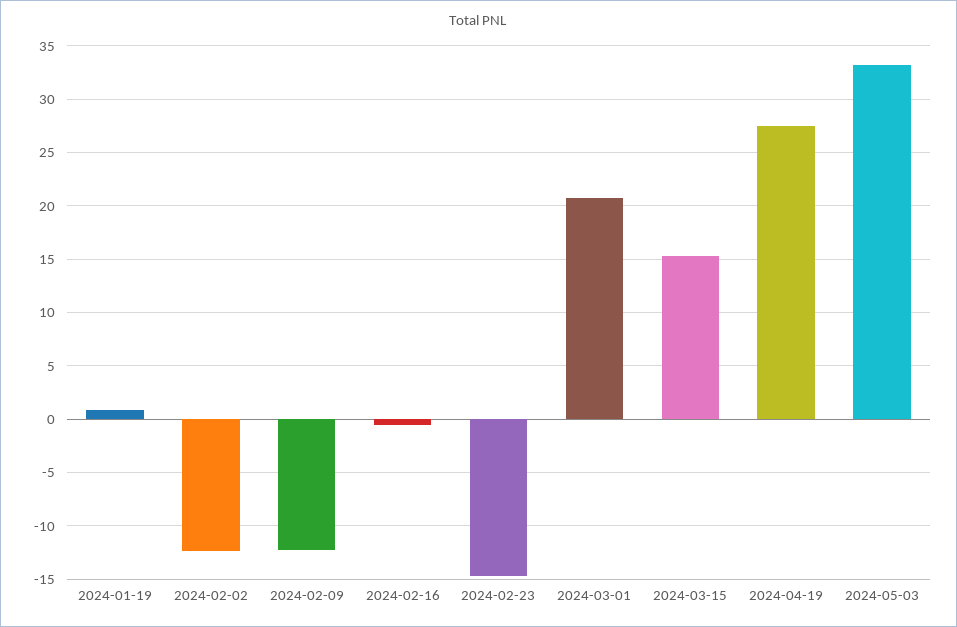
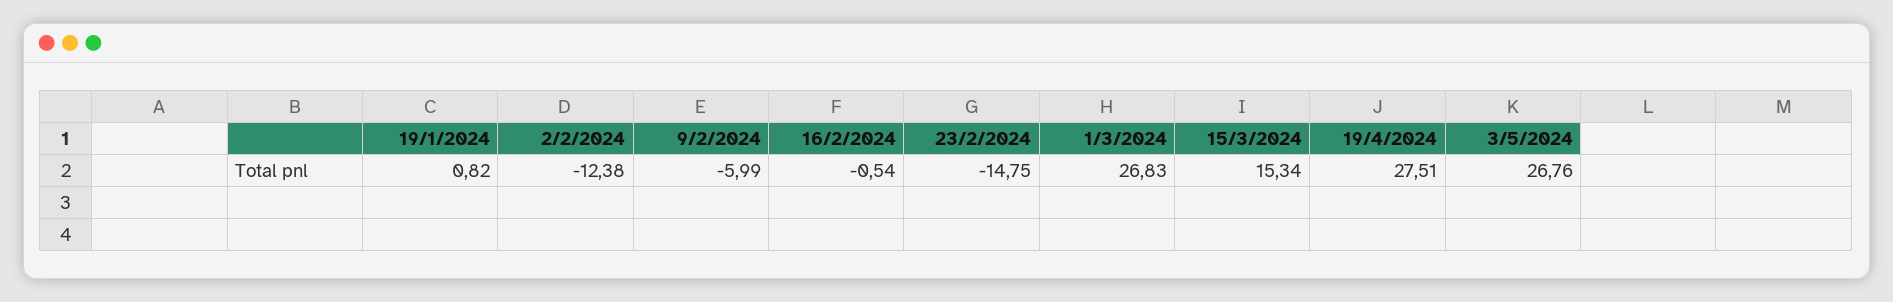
  {
    "2024-01-19": 0.82,
    "2024-02-02": -12.38,
-   "2024-02-09": -12,
+   "2024-02-09": -5.99,
    "2024-02-16": -0.54,
    "2024-02-23": -14.75,
-   "2024-03-01": 21,
+   "2024-03-01": 26.83,
    "2024-03-15": 15.34,
    "2024-04-19": 27.51,
-   "2024-05-03": 33
+   "2024-05-03": 26.76
  }

